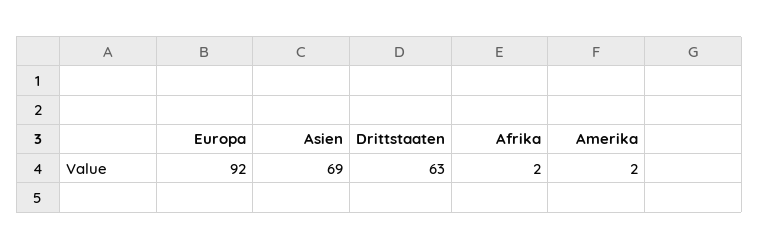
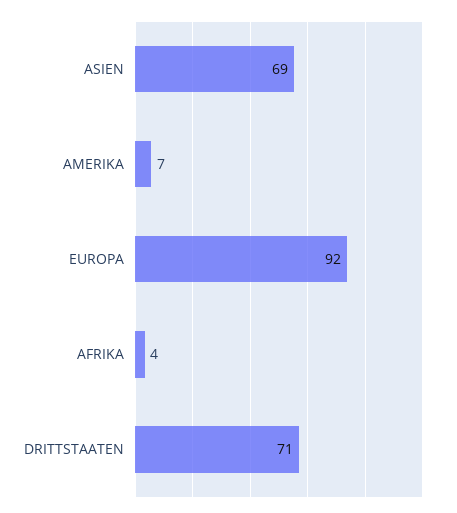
  {
    "Europa": 92,
    "Asien": 69,
-   "Drittstaaten": 63,
+   "Drittstaaten": 71,
-   "Afrika": 2,
+   "Afrika": 4,
-   "Amerika": 2
+   "Amerika": 7
  }

